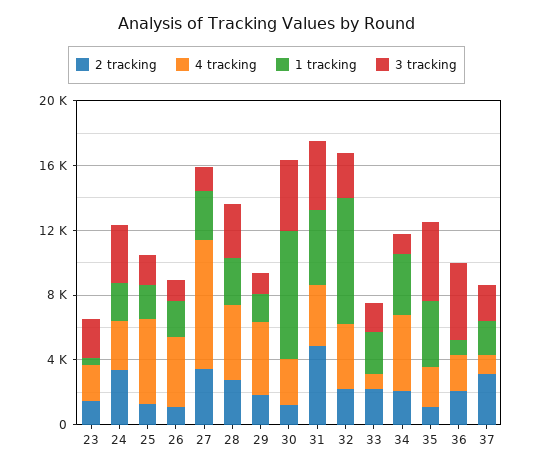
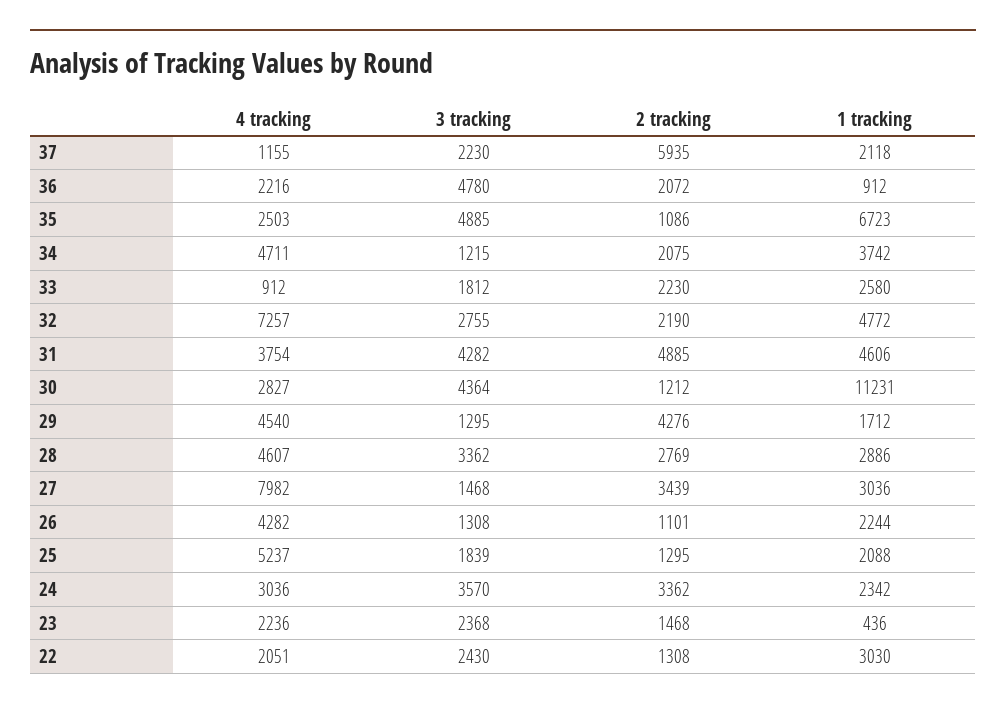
  {
    "2 tracking": {
      "23": 1468,
      "24": 3362,
      "25": 1295,
      "26": 1101,
      "27": 3439,
      "28": 2769,
-     "29": 2000,
+     "29": 4276,
      "30": 1212,
      "31": 4885,
      "32": 2190,
      "33": 2230,
      "34": 2075,
      "35": 1086,
      "36": 2072,
-     "37": 3000
+     "37": 5935,
+     "22": 1308
    },
    "4 tracking": {
      "23": 2236,
      "24": 3036,
      "25": 5237,
      "26": 4282,
      "27": 7982,
      "28": 4607,
      "29": 4540,
      "30": 2827,
      "31": 3754,
-     "32": 4000,
+     "32": 7257,
      "33": 912,
      "34": 4711,
      "35": 2503,
      "36": 2216,
-     "37": 1155
+     "37": 1155,
+     "22": 2051
    },
    "1 tracking": {
      "23": 436,
      "24": 2342,
      "25": 2088,
      "26": 2244,
      "27": 3036,
      "28": 2886,
      "29": 1712,
-     "30": 8000,
+     "30": 11231,
      "31": 4606,
-     "32": 8000,
+     "32": 4772,
      "33": 2580,
      "34": 3742,
-     "35": 4000,
+     "35": 6723,
      "36": 912,
-     "37": 2118
+     "37": 2118,
+     "22": 3030
    },
    "3 tracking": {
      "23": 2368,
      "24": 3570,
      "25": 1839,
      "26": 1308,
      "27": 1468,
      "28": 3362,
      "29": 1295,
      "30": 4364,
      "31": 4282,
      "32": 2755,
      "33": 1812,
      "34": 1215,
      "35": 4885,
      "36": 4780,
-     "37": 2230
+     "37": 2230,
+     "22": 2430
    }
  }

